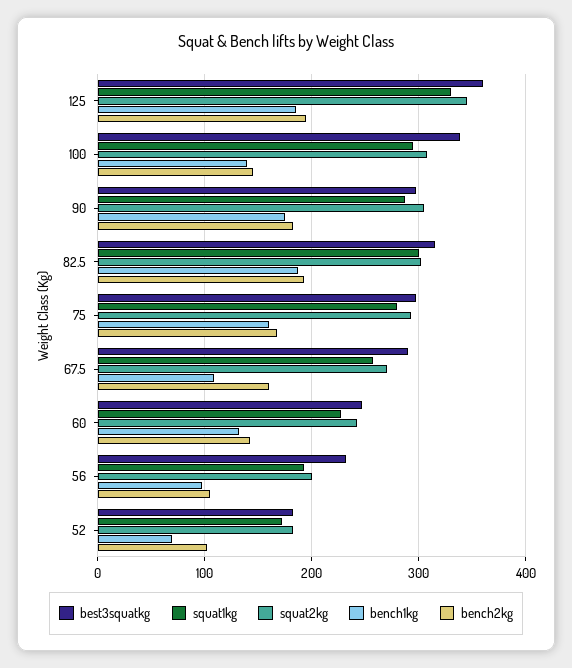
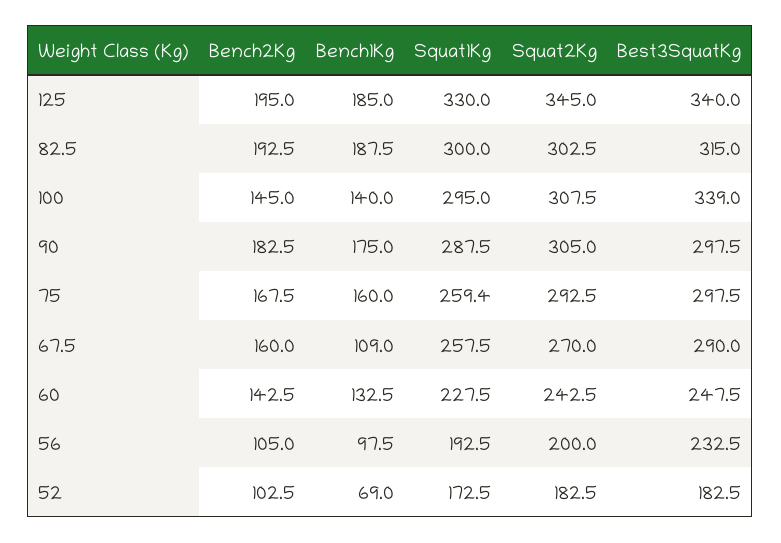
  {
    "best3squatkg": {
-     "125": 360,
+     "125": 340,
      "100": 339,
      "90": 297.5,
      "82.5": 315,
      "75": 297.5,
      "67.5": 290,
      "60": 247.5,
      "56": 232.5,
      "52": 182.5
    },
    "squat1kg": {
      "125": 330,
      "100": 295,
      "90": 287.5,
      "82.5": 300,
-     "75": 280,
+     "75": 259.4,
      "67.5": 257.5,
      "60": 227.5,
      "56": 192.5,
      "52": 172.5
    },
    "squat2kg": {
      "125": 345,
      "100": 307.5,
      "90": 305,
      "82.5": 302.5,
      "75": 292.5,
      "67.5": 270,
      "60": 242.5,
      "56": 200,
      "52": 182.5
    },
    "bench1kg": {
      "125": 185,
      "100": 140,
      "90": 175,
      "82.5": 187.5,
      "75": 160,
      "67.5": 109,
      "60": 132.5,
      "56": 97.5,
      "52": 69
    },
    "bench2kg": {
      "125": 195,
      "100": 145,
      "90": 182.5,
      "82.5": 192.5,
      "75": 167.5,
      "67.5": 160,
      "60": 142.5,
      "56": 105,
      "52": 102.5
    }
  }

